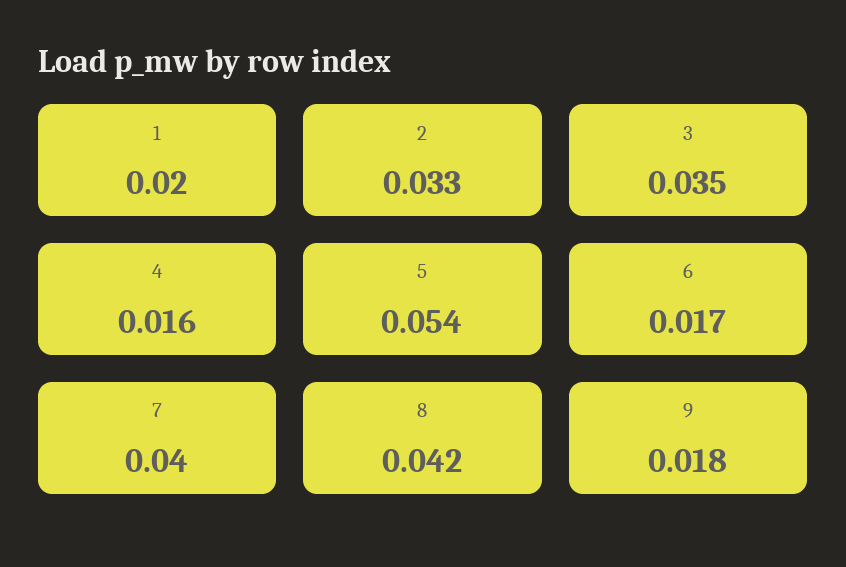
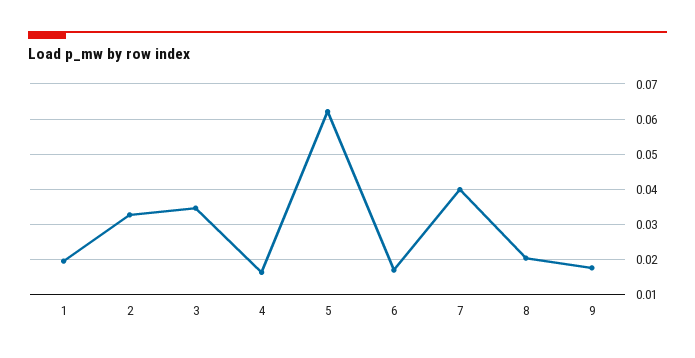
  {
    "1": 0.02,
    "2": 0.033,
    "3": 0.035,
    "4": 0.016,
-   "5": 0.054,
+   "5": 0.062,
    "6": 0.017,
    "7": 0.04,
-   "8": 0.042,
+   "8": 0.02,
    "9": 0.018
  }

